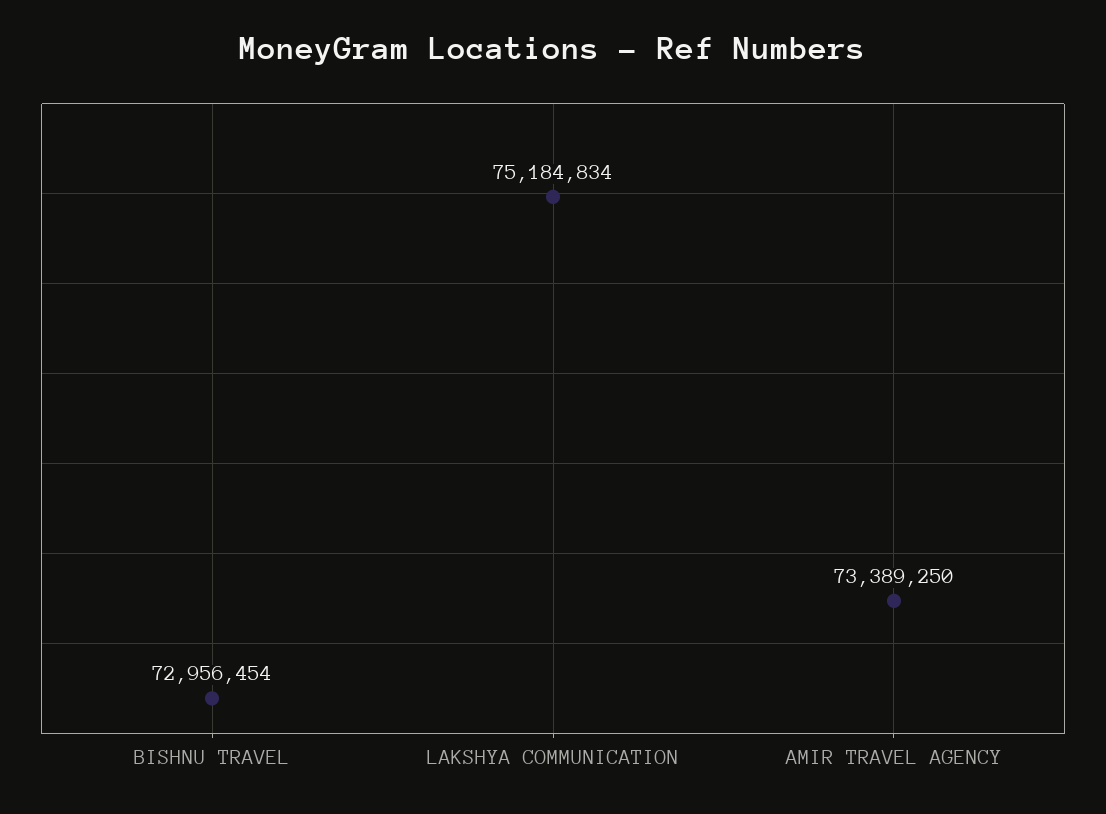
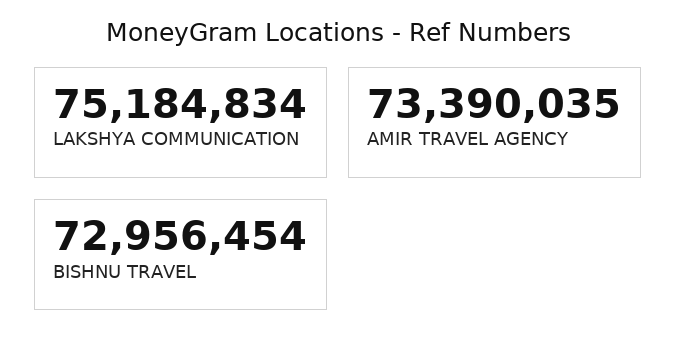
  {
    "BISHNU TRAVEL": 72956454,
    "LAKSHYA COMMUNICATION": 75184834,
-   "AMIR TRAVEL AGENCY": 73389250
+   "AMIR TRAVEL AGENCY": 73390035
  }

